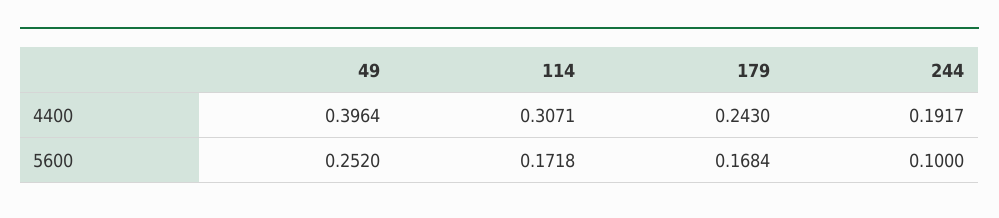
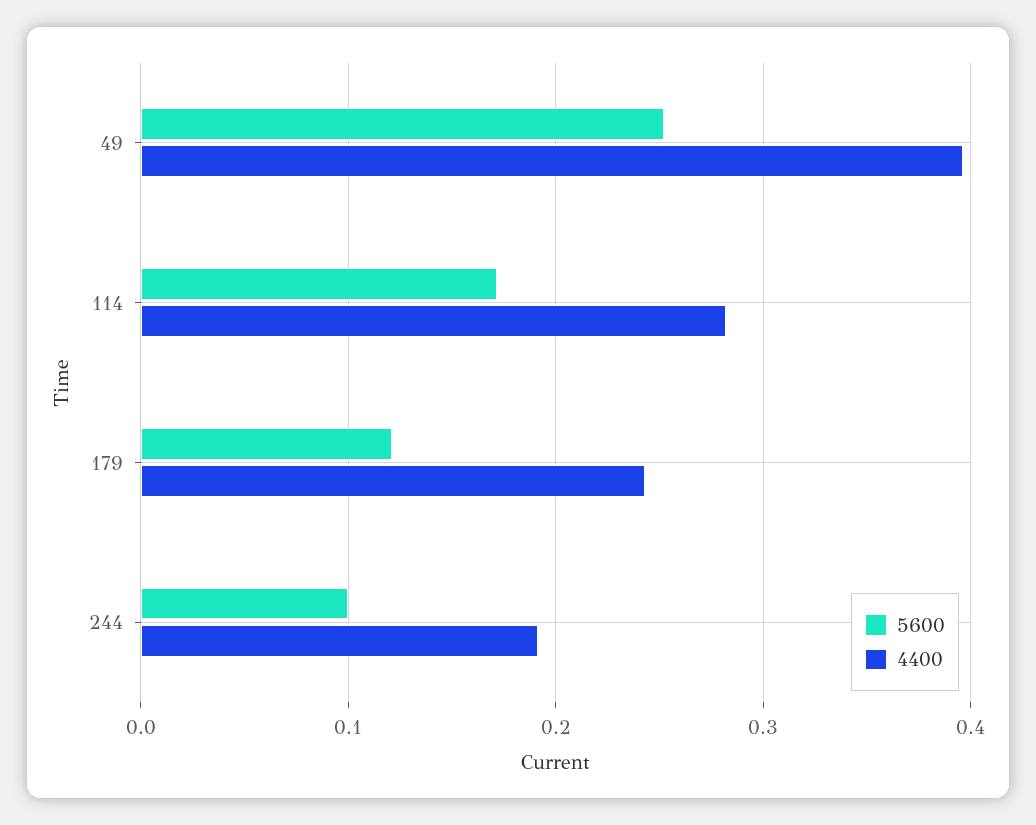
  {
    "4400": {
      "49": 0.3964,
-     "114": 0.3071,
+     "114": 0.28,
      "179": 0.243,
      "244": 0.1917
    },
    "5600": {
      "49": 0.252,
      "114": 0.1718,
-     "179": 0.1684,
+     "179": 0.12,
      "244": 0.1
    }
  }

